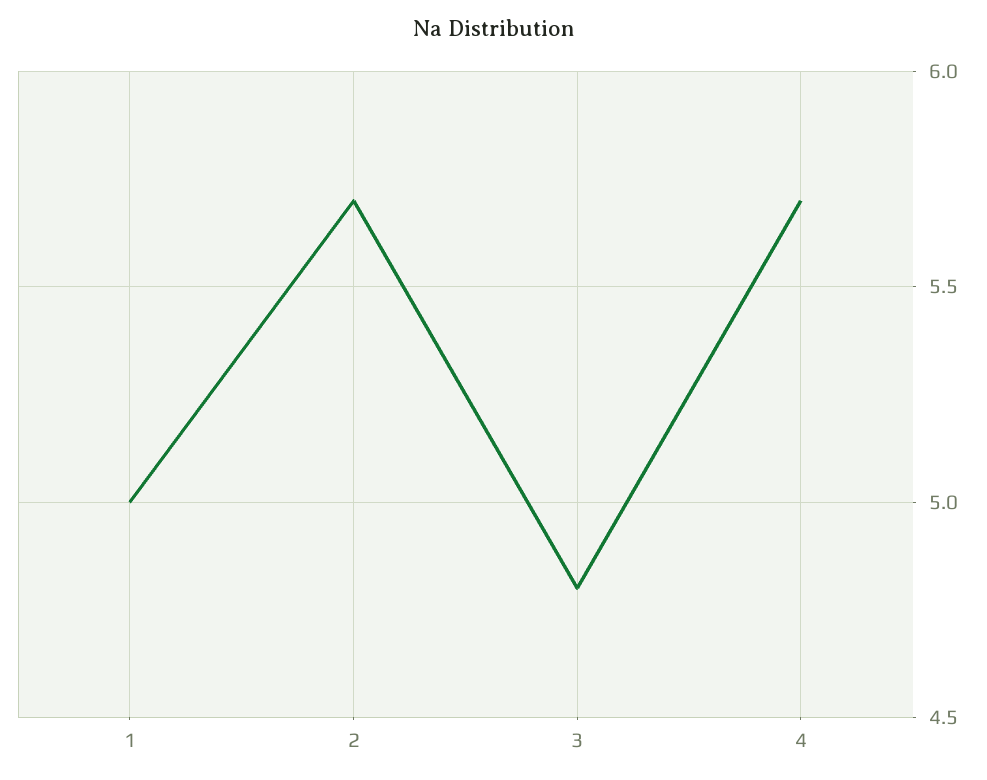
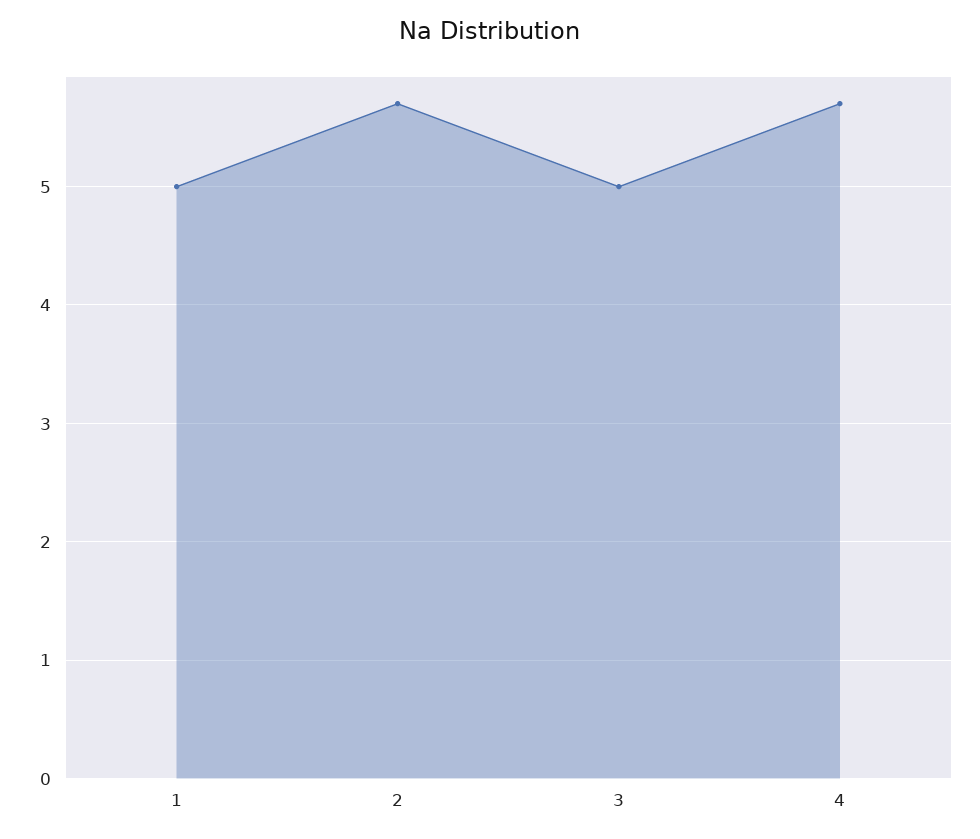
  {
    "1": 5,
    "2": 5.7,
-   "3": 4.8,
+   "3": 5,
    "4": 5.7
  }

